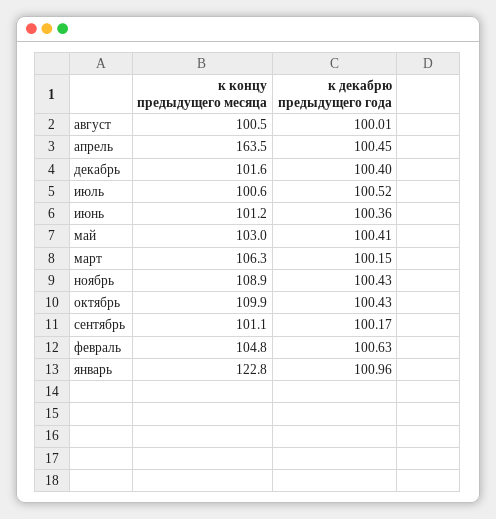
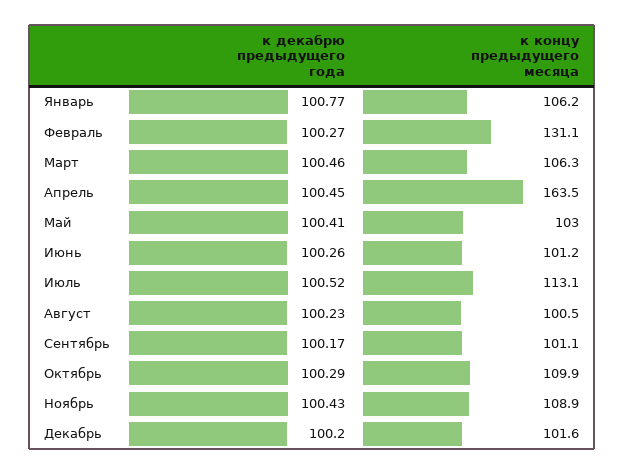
  {
    "к концу предыдущего месяца": {
      "август": 100.5,
      "апрель": 163.5,
      "декабрь": 101.6,
-     "июль": 100.6,
+     "июль": 113.1,
      "июнь": 101.2,
      "май": 103,
      "март": 106.3,
      "ноябрь": 108.9,
      "октябрь": 109.9,
      "сентябрь": 101.1,
-     "февраль": 104.8,
+     "февраль": 131.1,
-     "январь": 122.8
+     "январь": 106.2
    },
    "к декабрю предыдущего года": {
-     "август": 100.01,
+     "август": 100.23,
      "апрель": 100.45,
-     "декабрь": 100.4,
+     "декабрь": 100.2,
      "июль": 100.52,
-     "июнь": 100.36,
+     "июнь": 100.26,
      "май": 100.41,
-     "март": 100.15,
+     "март": 100.46,
      "ноябрь": 100.43,
-     "октябрь": 100.43,
+     "октябрь": 100.29,
      "сентябрь": 100.17,
-     "февраль": 100.63,
+     "февраль": 100.27,
-     "январь": 100.96
+     "январь": 100.77
    }
  }

